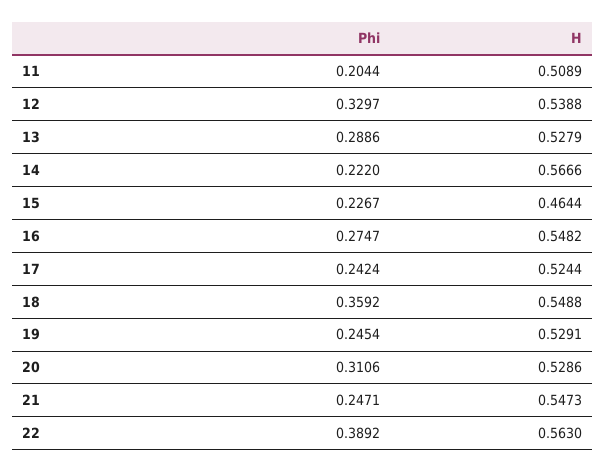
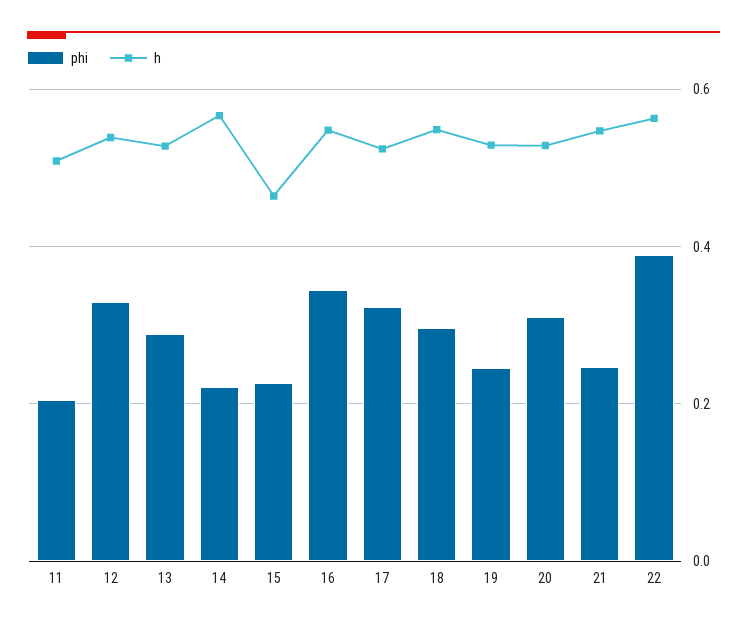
  {
    "Phi": {
      "11": 0.2044,
      "12": 0.3297,
      "13": 0.2886,
      "14": 0.222,
      "15": 0.2267,
-     "16": 0.2747,
+     "16": 0.34,
-     "17": 0.2424,
+     "17": 0.32,
-     "18": 0.3592,
+     "18": 0.3,
      "19": 0.2454,
      "20": 0.3106,
      "21": 0.2471,
      "22": 0.3892
    },
    "H": {
      "11": 0.5089,
      "12": 0.5388,
      "13": 0.5279,
      "14": 0.5666,
      "15": 0.4644,
      "16": 0.5482,
      "17": 0.5244,
      "18": 0.5488,
      "19": 0.5291,
      "20": 0.5286,
      "21": 0.5473,
      "22": 0.563
    }
  }

